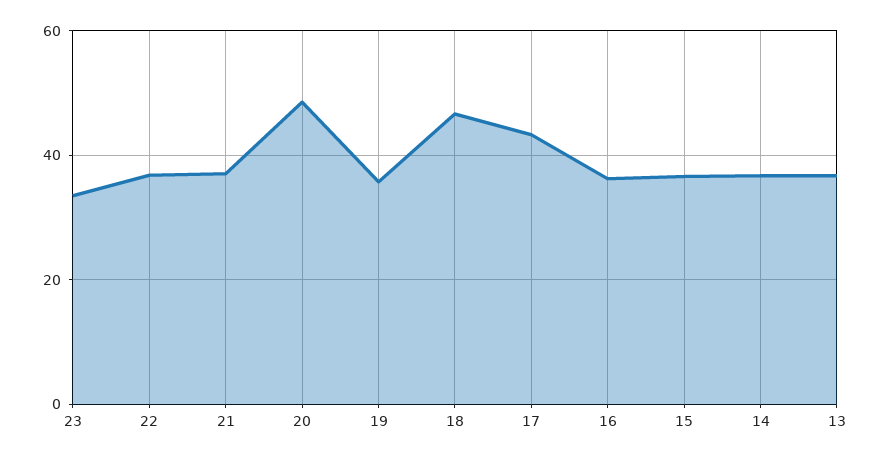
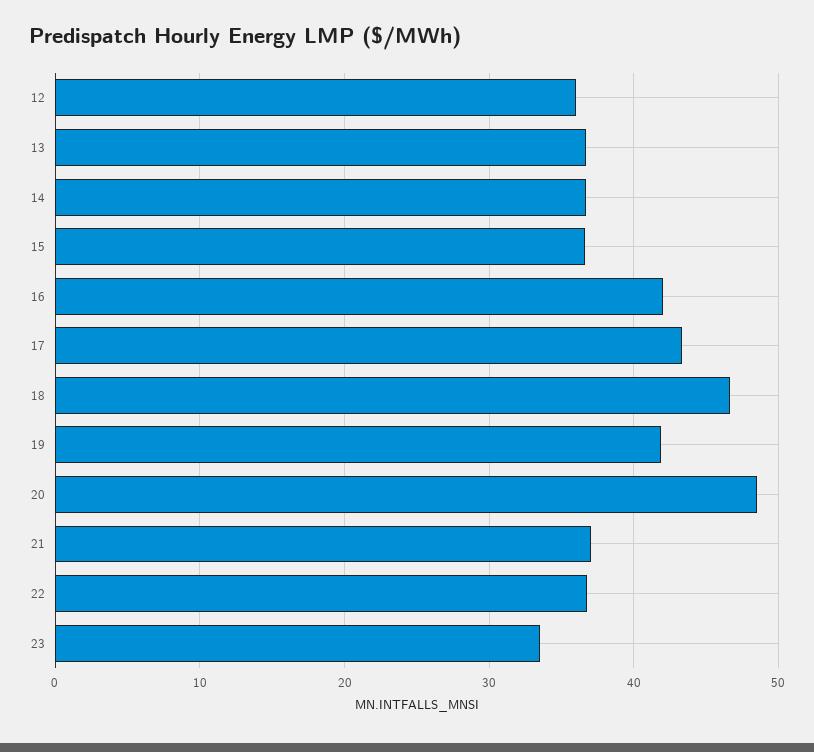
  {
    "23": 34,
    "22": 37,
    "21": 37,
    "20": 49,
-   "19": 36,
+   "19": 42,
    "18": 47,
    "17": 43,
-   "16": 36,
+   "16": 42,
    "15": 37,
    "14": 37,
-   "13": 37
+   "13": 37,
+   "12": 36
  }

